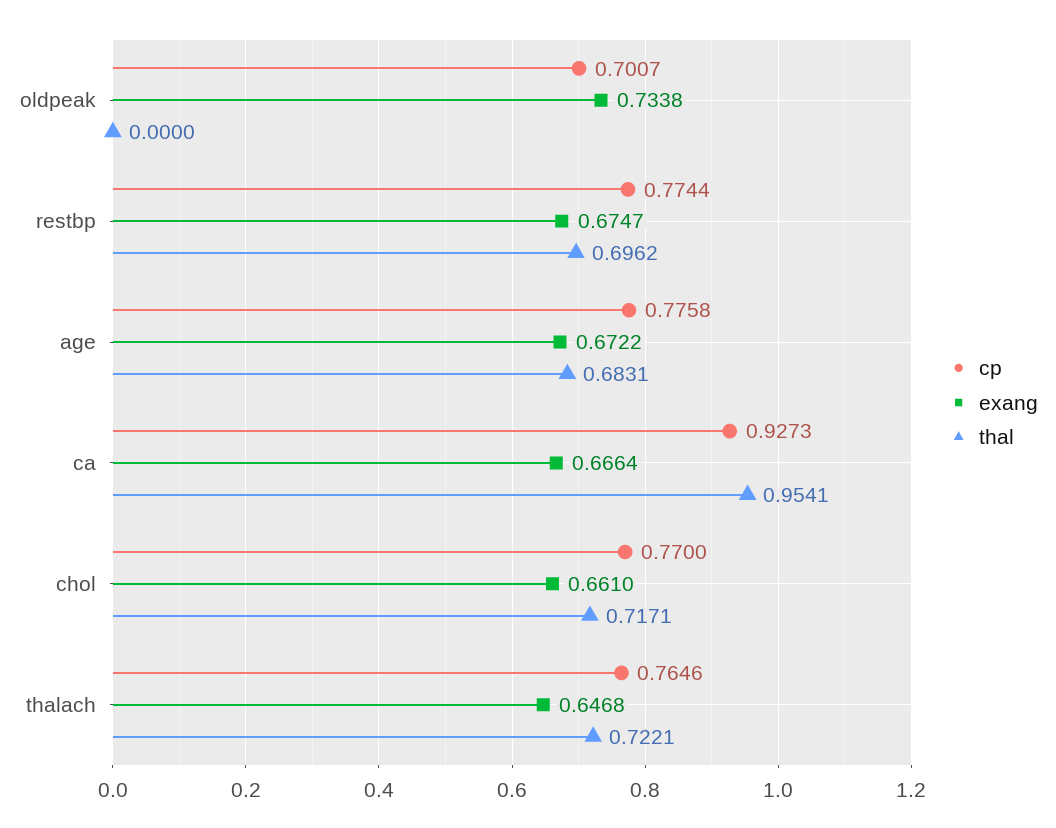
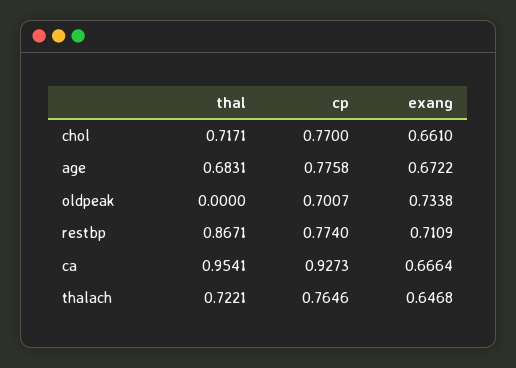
  {
    "cp": {
      "oldpeak": 0.7007,
-     "restbp": 0.7744,
+     "restbp": 0.774,
      "age": 0.7758,
      "ca": 0.9273,
      "chol": 0.77,
      "thalach": 0.7646
    },
    "exang": {
      "oldpeak": 0.7338,
-     "restbp": 0.6747,
+     "restbp": 0.7109,
      "age": 0.6722,
      "ca": 0.6664,
      "chol": 0.661,
      "thalach": 0.6468
    },
    "thal": {
      "oldpeak": 0,
-     "restbp": 0.6962,
+     "restbp": 0.8671,
      "age": 0.6831,
      "ca": 0.9541,
      "chol": 0.7171,
      "thalach": 0.7221
    }
  }

